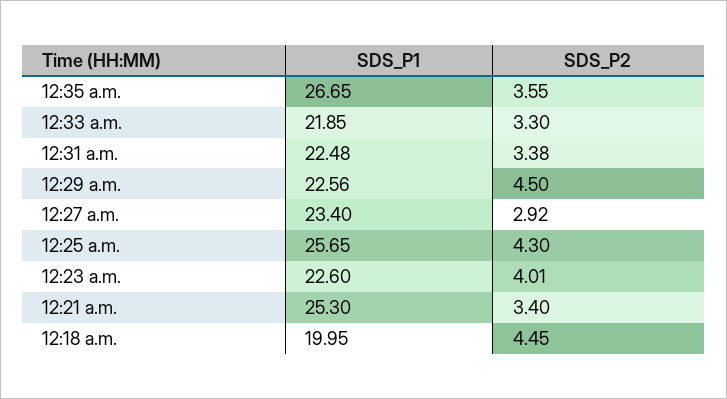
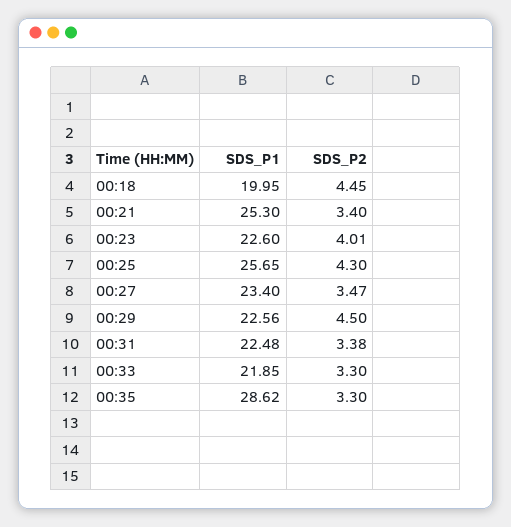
  {
    "SDS_P1": {
-     "12:35 a.m.": 26.65,
+     "12:35 a.m.": 28.62,
      "12:33 a.m.": 21.85,
      "12:31 a.m.": 22.48,
      "12:29 a.m.": 22.56,
      "12:27 a.m.": 23.4,
      "12:25 a.m.": 25.65,
      "12:23 a.m.": 22.6,
      "12:21 a.m.": 25.3,
      "12:18 a.m.": 19.95
    },
    "SDS_P2": {
-     "12:35 a.m.": 3.55,
+     "12:35 a.m.": 3.3,
      "12:33 a.m.": 3.3,
      "12:31 a.m.": 3.38,
      "12:29 a.m.": 4.5,
-     "12:27 a.m.": 2.92,
+     "12:27 a.m.": 3.47,
      "12:25 a.m.": 4.3,
      "12:23 a.m.": 4.01,
      "12:21 a.m.": 3.4,
      "12:18 a.m.": 4.45
    }
  }

